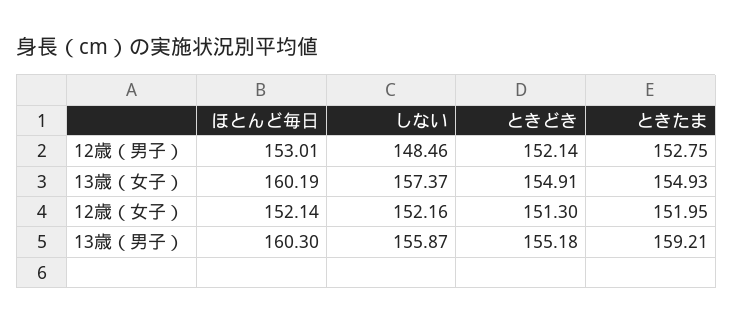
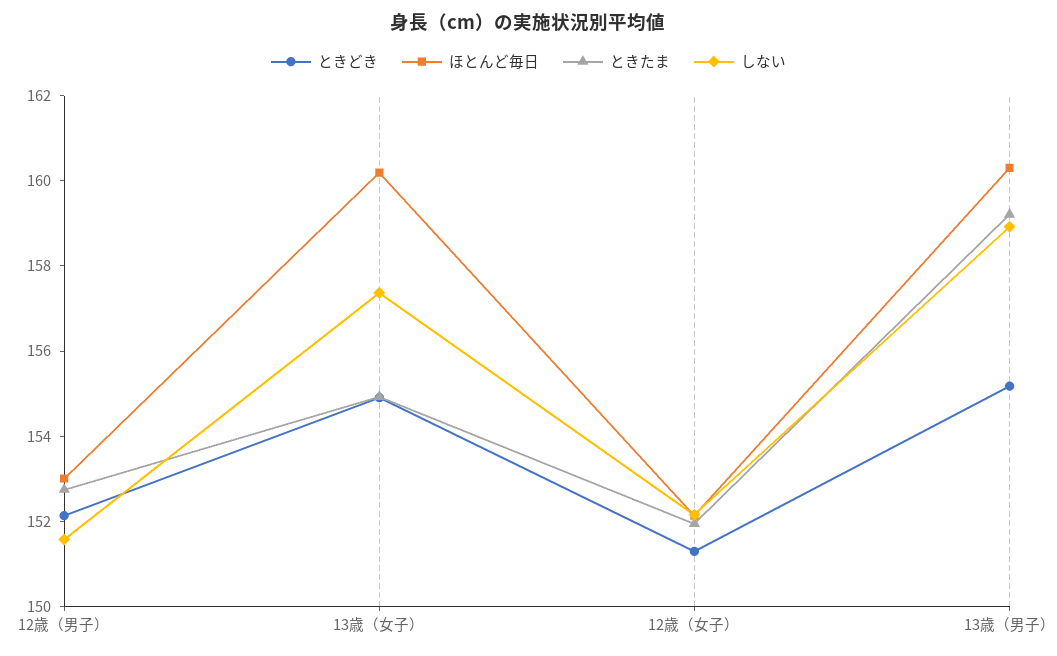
  {
    "ほとんど毎日": {
      "12歳（男子）": 153.01,
      "13歳（女子）": 160.19,
      "12歳（女子）": 152.14,
      "13歳（男子）": 160.3
    },
    "しない": {
-     "12歳（男子）": 148.46,
+     "12歳（男子）": 151.5,
      "13歳（女子）": 157.37,
      "12歳（女子）": 152.16,
-     "13歳（男子）": 155.87
+     "13歳（男子）": 159
    },
    "ときどき": {
      "12歳（男子）": 152.14,
      "13歳（女子）": 154.91,
      "12歳（女子）": 151.3,
      "13歳（男子）": 155.18
    },
    "ときたま": {
      "12歳（男子）": 152.75,
      "13歳（女子）": 154.93,
      "12歳（女子）": 151.95,
      "13歳（男子）": 159.21
    }
  }

